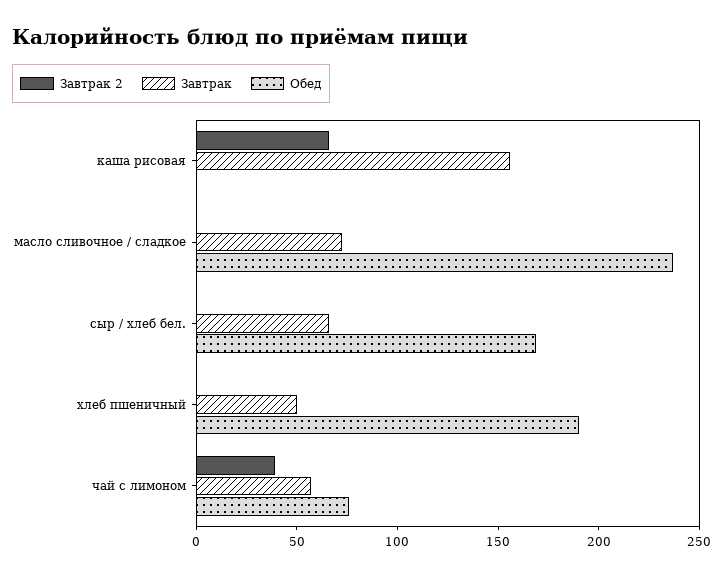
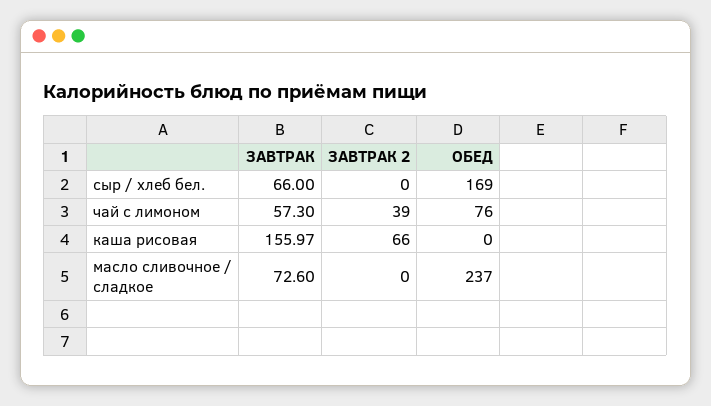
  {
    "Завтрак 2": {
      "каша рисовая": 66,
      "масло сливочное / сладкое": 0,
      "сыр / хлеб бел.": 0,
-     "хлеб пшеничный": 0,
      "чай с лимоном": 39
    },
    "Завтрак": {
      "каша рисовая": 155.97,
      "масло сливочное / сладкое": 72.6,
      "сыр / хлеб бел.": 66,
-     "хлеб пшеничный": 50,
      "чай с лимоном": 57.3
    },
    "Обед": {
      "каша рисовая": 0,
      "масло сливочное / сладкое": 237,
      "сыр / хлеб бел.": 169,
-     "хлеб пшеничный": 190,
      "чай с лимоном": 76
    }
  }

